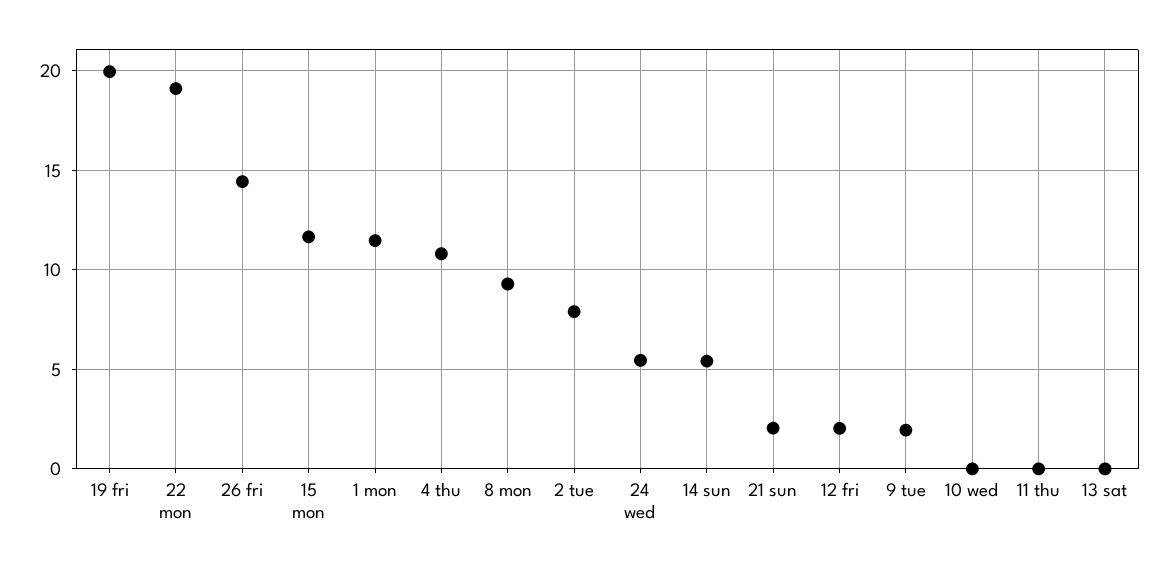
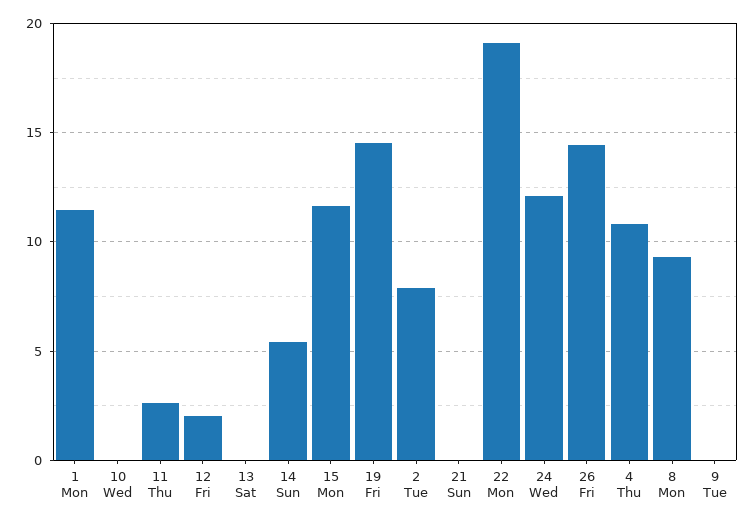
  {
-   "19 fri": 20,
+   "19 fri": 14.5,
    "22 mon": 19,
    "26 fri": 14.5,
    "15 mon": 11.5,
    "1 mon": 11.5,
    "4 thu": 11,
    "8 mon": 9.5,
    "2 tue": 8,
-   "24 wed": 5.5,
+   "24 wed": 12,
    "14 sun": 5.5,
-   "21 sun": 2,
+   "21 sun": 0,
    "12 fri": 2,
-   "9 tue": 2,
+   "9 tue": 0,
    "10 wed": 0,
-   "11 thu": 0,
+   "11 thu": 2.5,
    "13 sat": 0
  }

